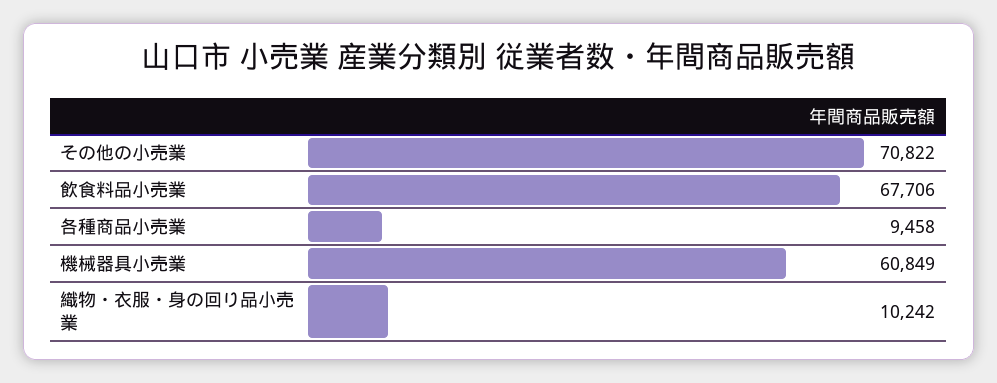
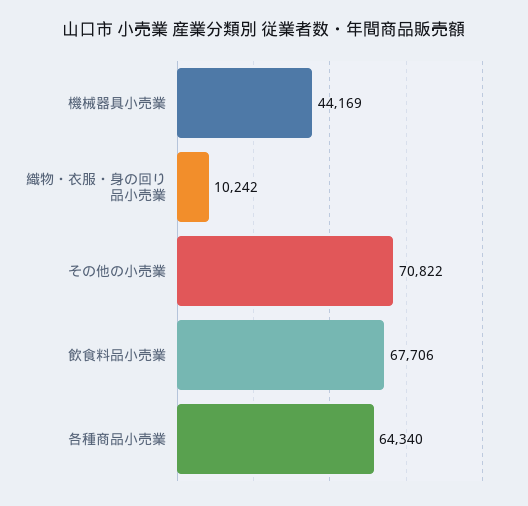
  {
    "その他の小売業": 70822,
    "飲食料品小売業": 67706,
-   "各種商品小売業": 9458,
+   "各種商品小売業": 64340,
-   "機械器具小売業": 60849,
+   "機械器具小売業": 44169,
    "織物・衣服・身の回り品小売業": 10242
  }

